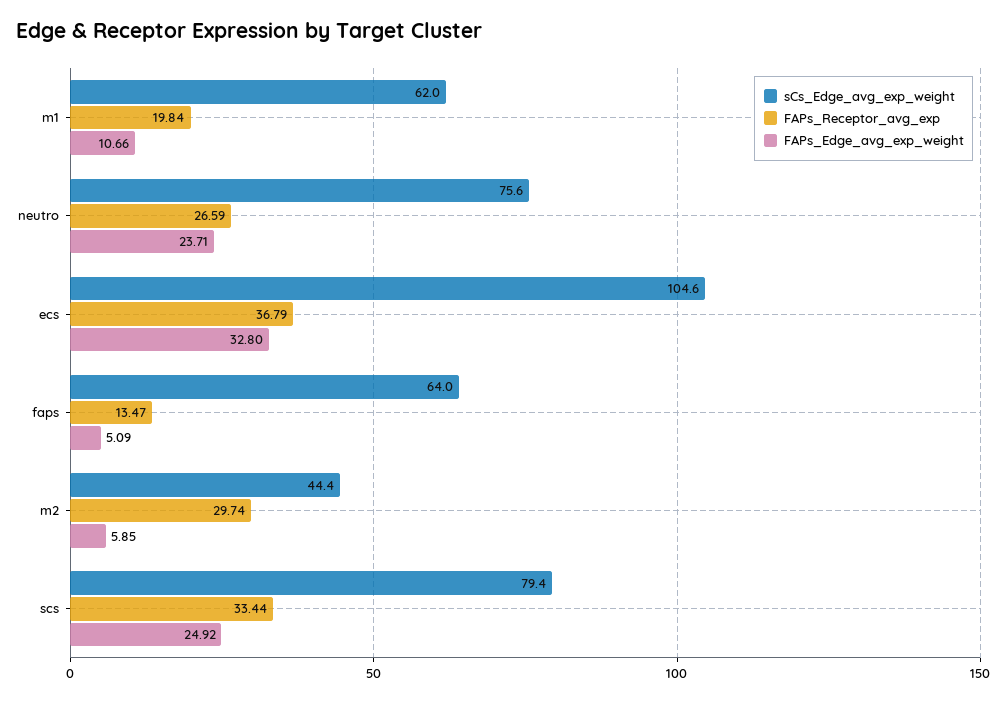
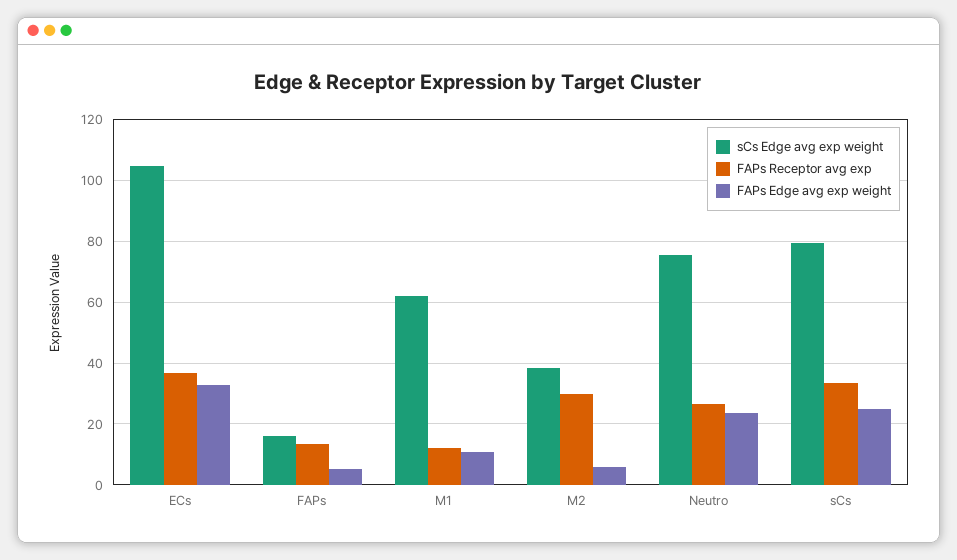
  {
    "sCs_Edge_avg_exp_weight": {
      "m1": 62,
      "neutro": 75.6,
      "ecs": 104.6,
-     "faps": 64,
+     "faps": 16,
-     "m2": 44.4,
+     "m2": 38,
      "scs": 79.4
    },
    "FAPs_Receptor_avg_exp": {
-     "m1": 19.84,
+     "m1": 12,
      "neutro": 26.59,
      "ecs": 36.79,
      "faps": 13.47,
      "m2": 29.74,
      "scs": 33.44
    },
    "FAPs_Edge_avg_exp_weight": {
      "m1": 10.66,
      "neutro": 23.71,
      "ecs": 32.8,
      "faps": 5.09,
      "m2": 5.85,
      "scs": 24.92
    }
  }

